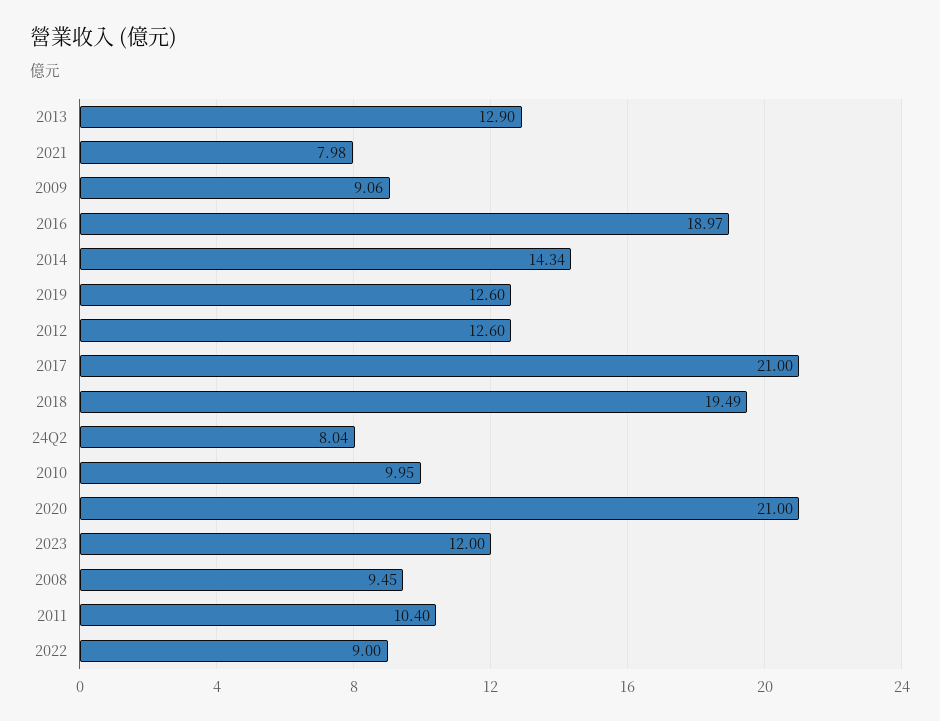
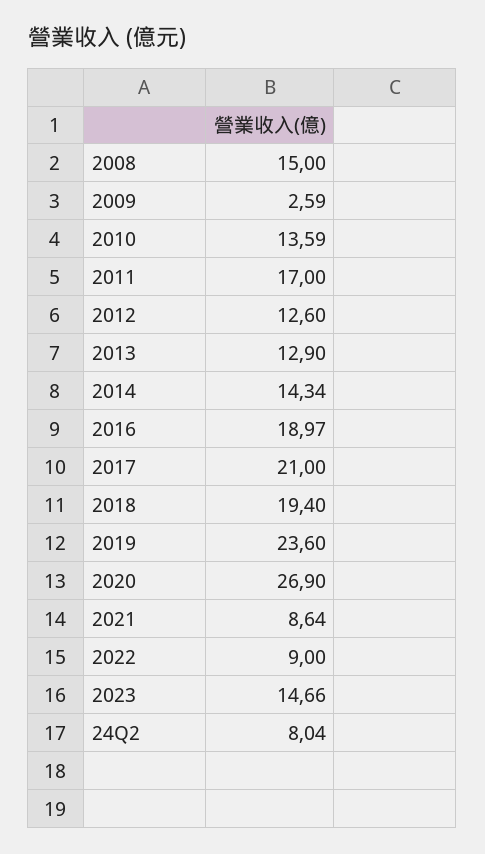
  {
    "2013": 12.9,
-   "2021": 7.98,
+   "2021": 8.64,
-   "2009": 9.06,
+   "2009": 2.59,
    "2016": 18.97,
    "2014": 14.34,
-   "2019": 12.6,
+   "2019": 23.6,
    "2012": 12.6,
    "2017": 21,
-   "2018": 19.49,
+   "2018": 19.4,
    "24Q2": 8.04,
-   "2010": 9.95,
+   "2010": 13.59,
-   "2020": 21,
+   "2020": 26.9,
-   "2023": 12,
+   "2023": 14.66,
-   "2008": 9.45,
+   "2008": 15,
-   "2011": 10.4,
+   "2011": 17,
    "2022": 9
  }

